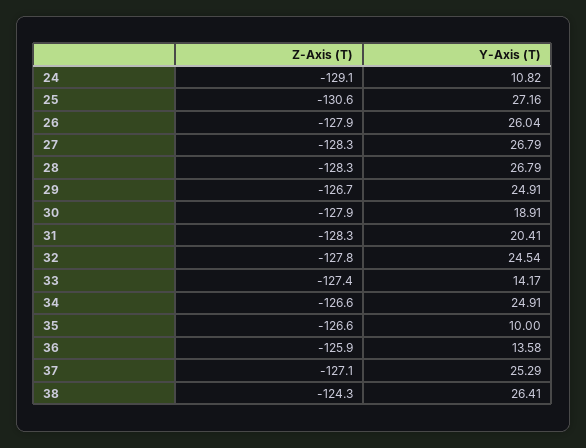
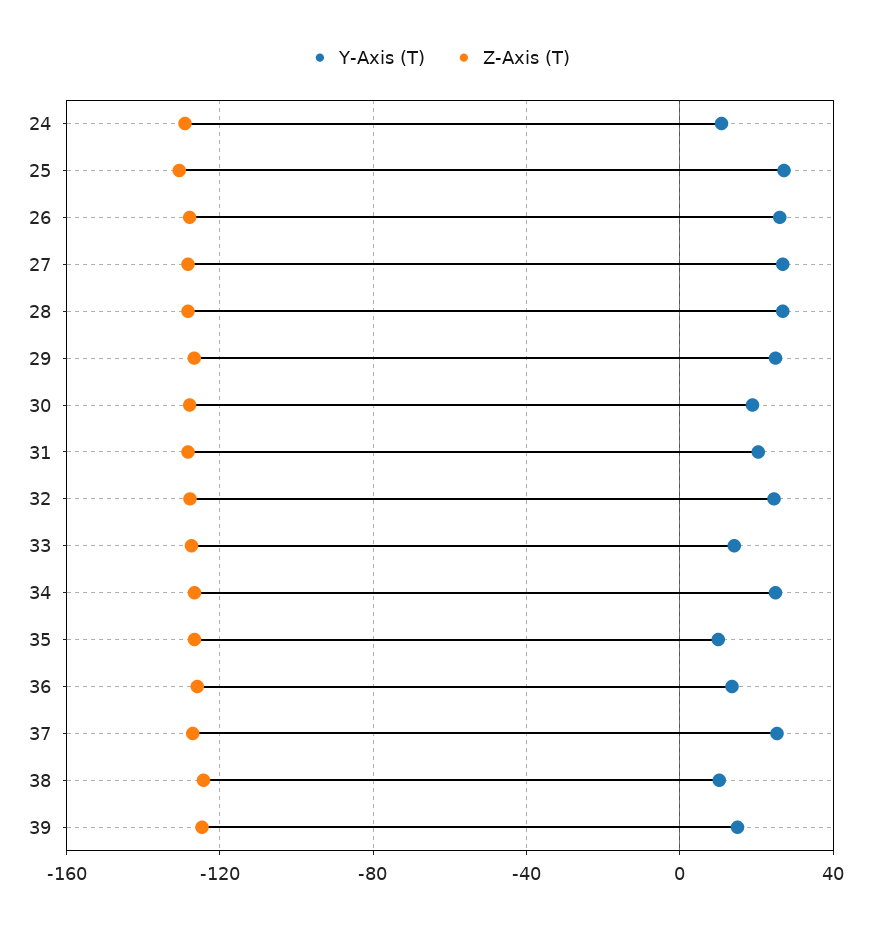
  {
    "Z-Axis (T)": {
      "24": -129.1,
      "25": -130.6,
      "26": -127.9,
      "27": -128.3,
      "28": -128.3,
      "29": -126.7,
      "30": -127.9,
      "31": -128.3,
      "32": -127.8,
      "33": -127.4,
      "34": -126.6,
      "35": -126.6,
      "36": -125.9,
      "37": -127.1,
-     "38": -124.3
+     "38": -124.3,
+     "39": -125
    },
    "Y-Axis (T)": {
      "24": 10.82,
      "25": 27.16,
      "26": 26.04,
      "27": 26.79,
      "28": 26.79,
      "29": 24.91,
      "30": 18.91,
      "31": 20.41,
      "32": 24.54,
      "33": 14.17,
      "34": 24.91,
      "35": 10,
      "36": 13.58,
      "37": 25.29,
-     "38": 26.41
+     "38": 10,
+     "39": 15
    }
  }

